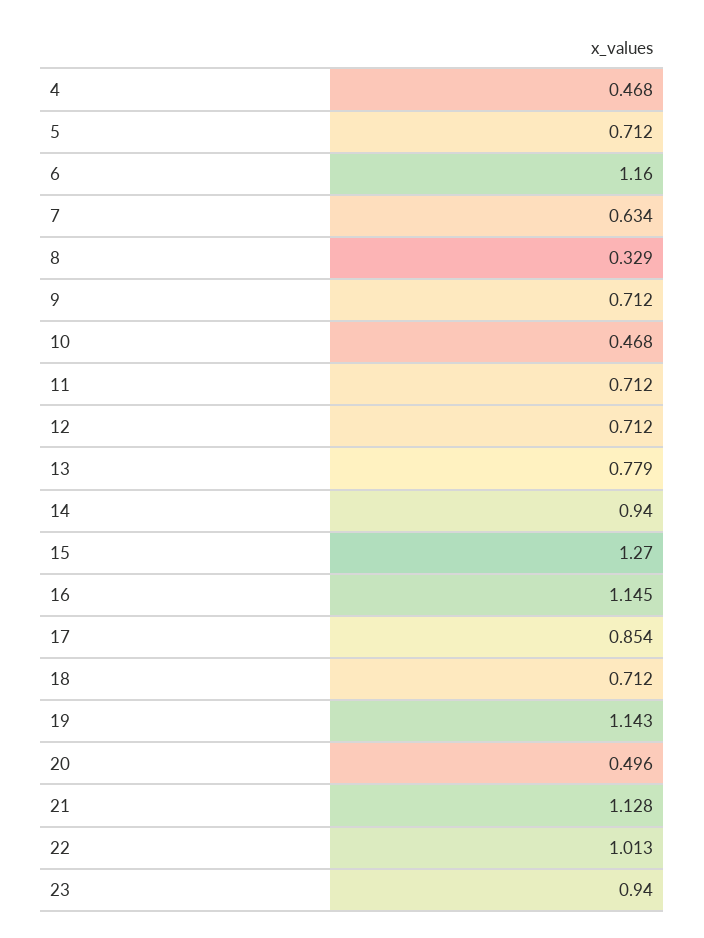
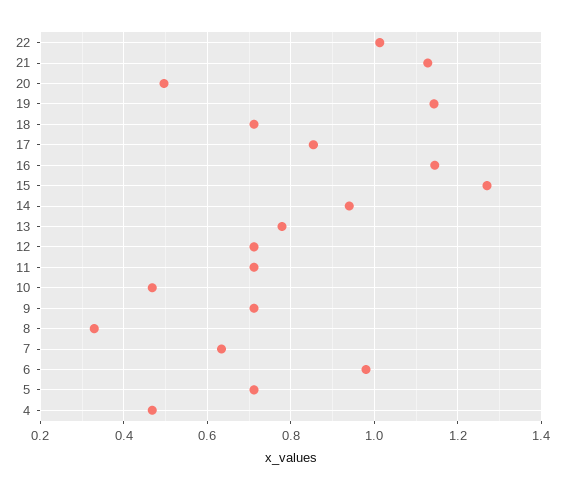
  {
    "4": 0.468,
    "5": 0.712,
-   "6": 1.16,
+   "6": 0.98,
    "7": 0.634,
    "8": 0.329,
    "9": 0.712,
    "10": 0.468,
    "11": 0.712,
    "12": 0.712,
    "13": 0.779,
    "14": 0.94,
    "15": 1.27,
    "16": 1.145,
    "17": 0.854,
    "18": 0.712,
    "19": 1.143,
    "20": 0.496,
    "21": 1.128,
-   "22": 1.013,
+   "22": 1.013
-   "23": 0.94
  }

